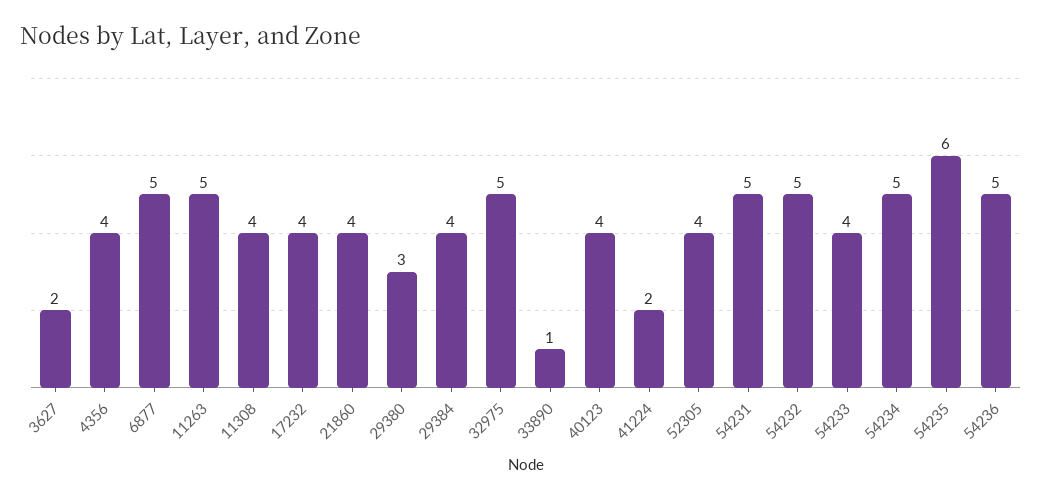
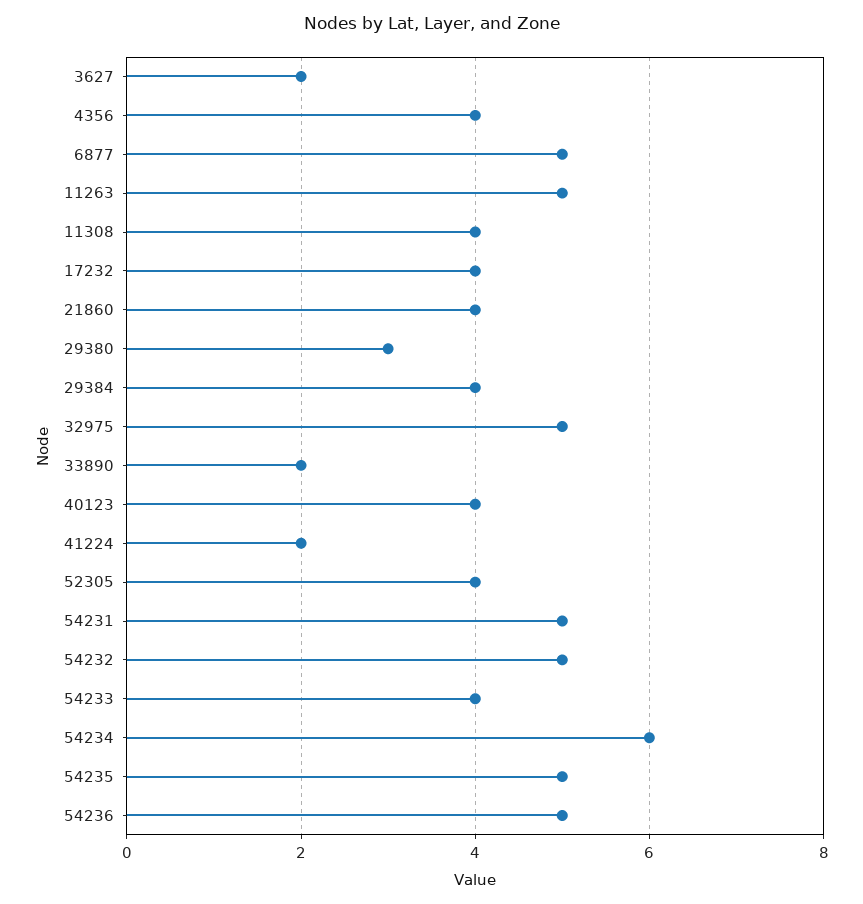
  {
    "3627": 2,
    "4356": 4,
    "6877": 5,
    "11263": 5,
    "11308": 4,
    "17232": 4,
    "21860": 4,
    "29380": 3,
    "29384": 4,
    "32975": 5,
-   "33890": 1,
+   "33890": 2,
    "40123": 4,
    "41224": 2,
    "52305": 4,
    "54231": 5,
    "54232": 5,
    "54233": 4,
-   "54234": 5,
+   "54234": 6,
-   "54235": 6,
+   "54235": 5,
    "54236": 5
  }

